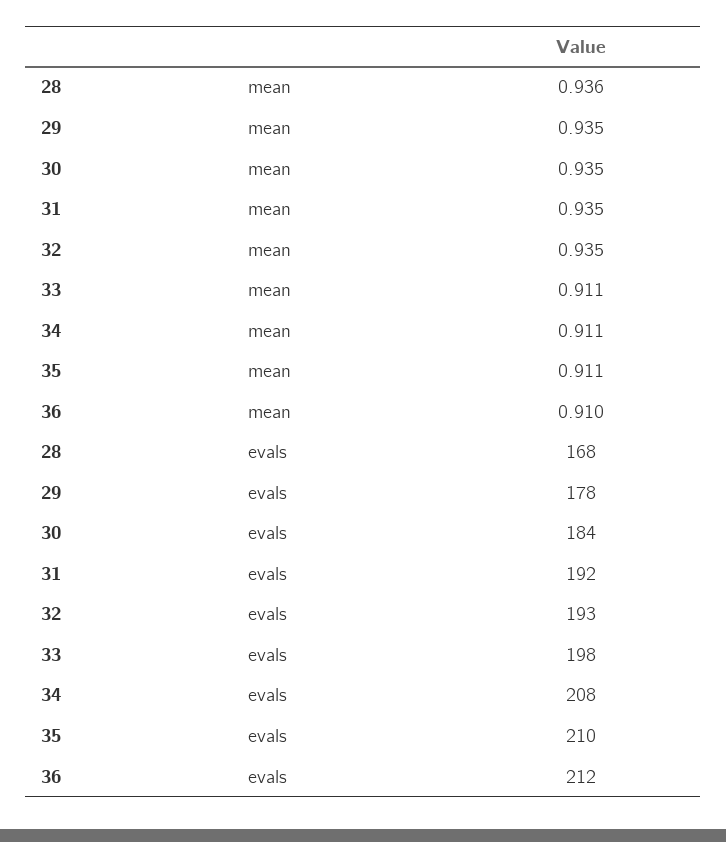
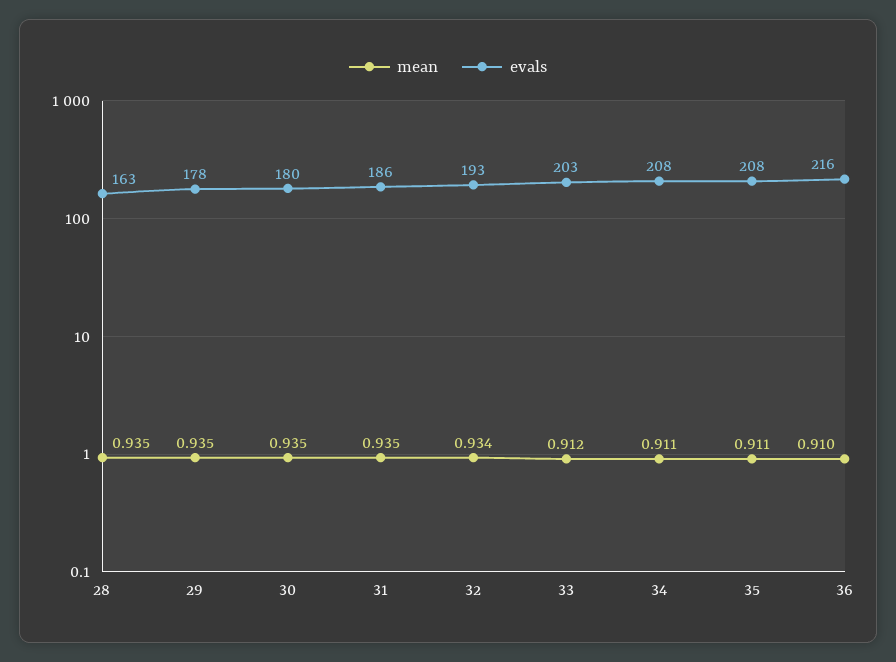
  {
    "mean": {
-     "28": 0.936,
+     "28": 0.935,
      "29": 0.935,
      "30": 0.935,
      "31": 0.935,
-     "32": 0.935,
+     "32": 0.934,
-     "33": 0.911,
+     "33": 0.912,
      "34": 0.911,
      "35": 0.911,
      "36": 0.91
    },
    "evals": {
-     "28": 168,
+     "28": 163,
      "29": 178,
-     "30": 184,
+     "30": 180,
-     "31": 192,
+     "31": 186,
      "32": 193,
-     "33": 198,
+     "33": 203,
      "34": 208,
-     "35": 210,
+     "35": 208,
-     "36": 212
+     "36": 216
    }
  }

